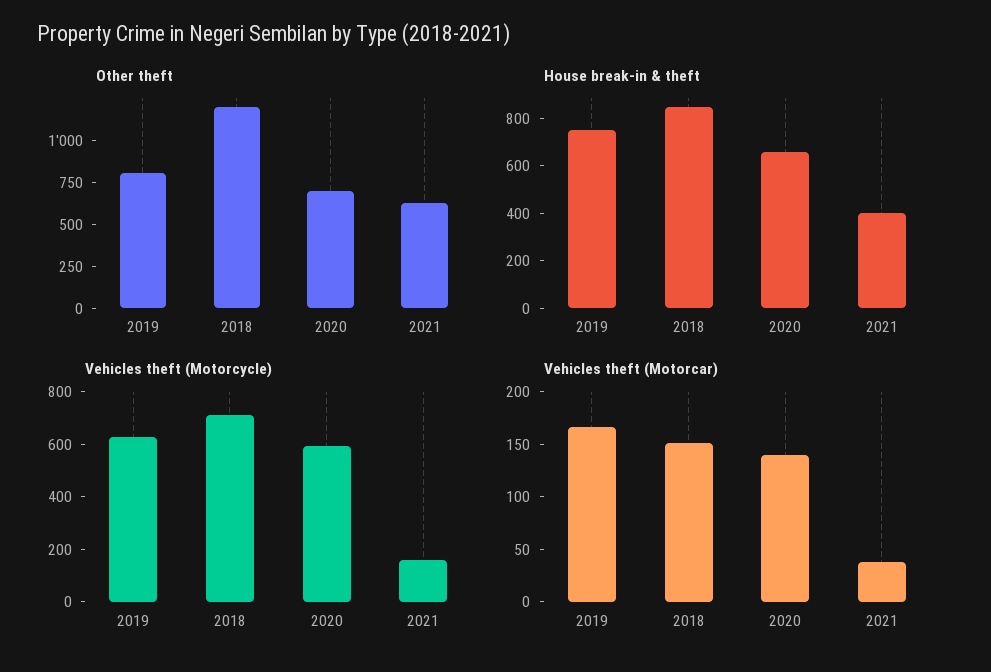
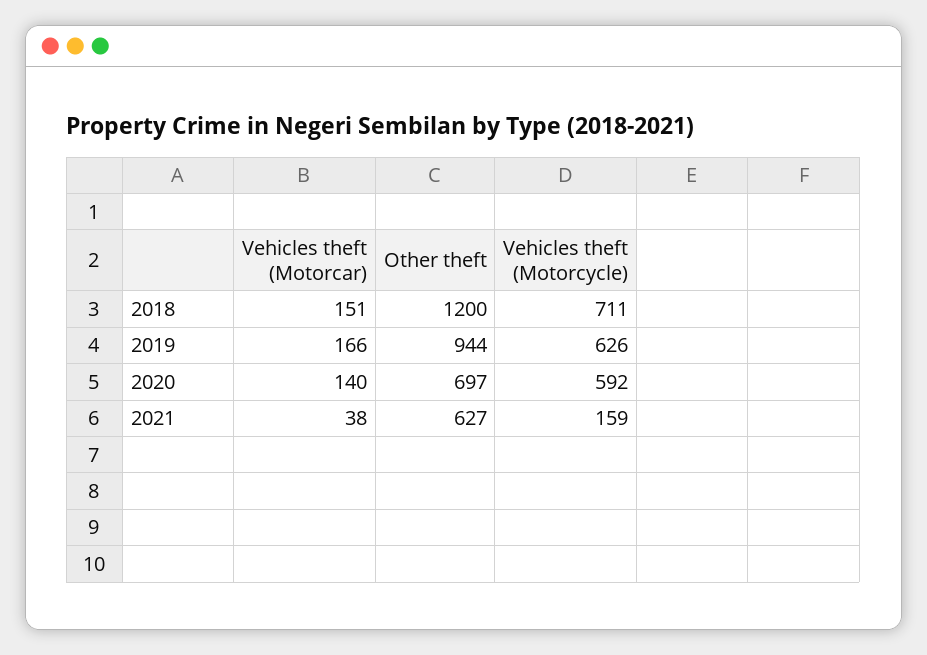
  {
    "Other theft": {
-     "2019": 800,
+     "2019": 944,
      "2018": 1200,
      "2020": 697,
      "2021": 627
    },
-   "House break-in & theft": {
-     "2019": 750,
-     "2018": 850,
-     "2020": 650,
-     "2021": 400
-   },
    "Vehicles theft (Motorcycle)": {
      "2019": 626,
      "2018": 711,
      "2020": 592,
      "2021": 159
    },
    "Vehicles theft (Motorcar)": {
      "2019": 166,
      "2018": 151,
      "2020": 140,
      "2021": 38
    }
  }

